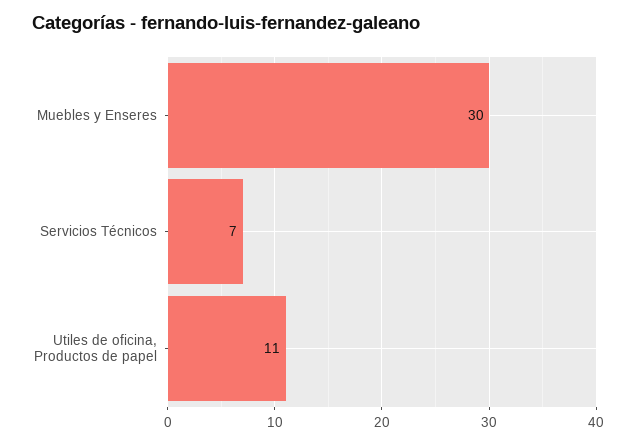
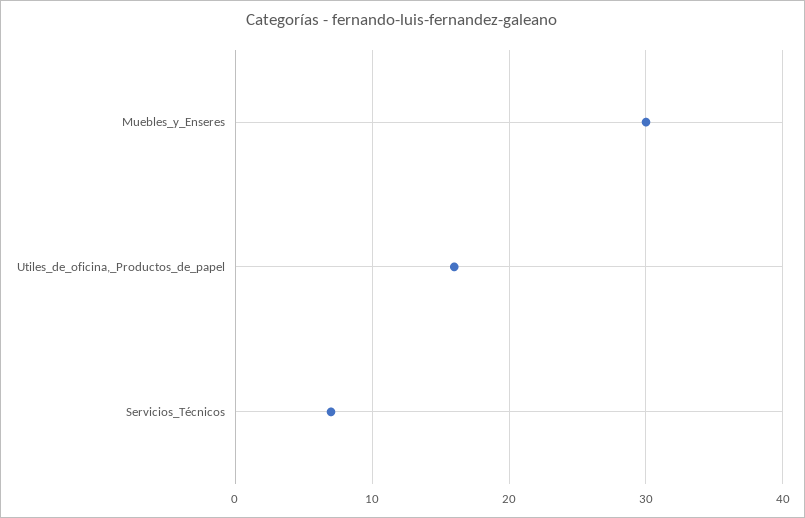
  {
    "Muebles y Enseres": 30,
    "Servicios Técnicos": 7,
-   "Utiles de oficina, Productos de papel": 11
+   "Utiles de oficina, Productos de papel": 16
  }

